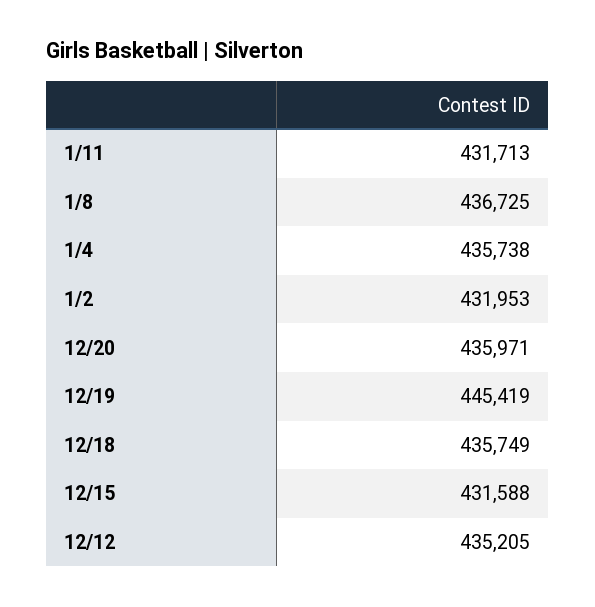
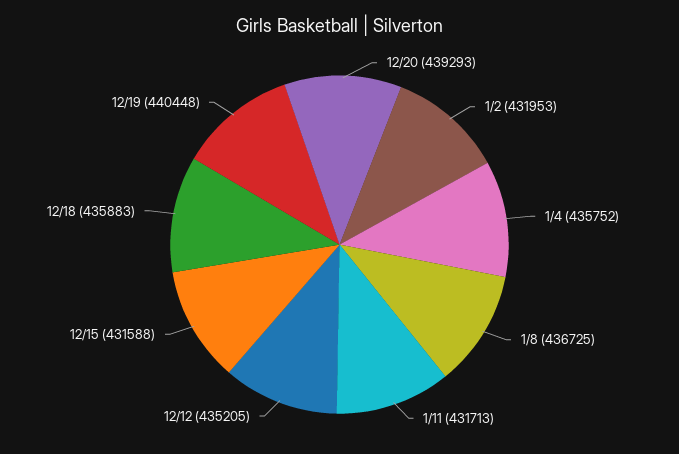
  {
    "1/11": 431713,
    "1/8": 436725,
-   "1/4": 435738,
+   "1/4": 435752,
    "1/2": 431953,
-   "12/20": 435971,
+   "12/20": 439293,
-   "12/19": 445419,
+   "12/19": 440448,
-   "12/18": 435749,
+   "12/18": 435883,
    "12/15": 431588,
    "12/12": 435205
  }

